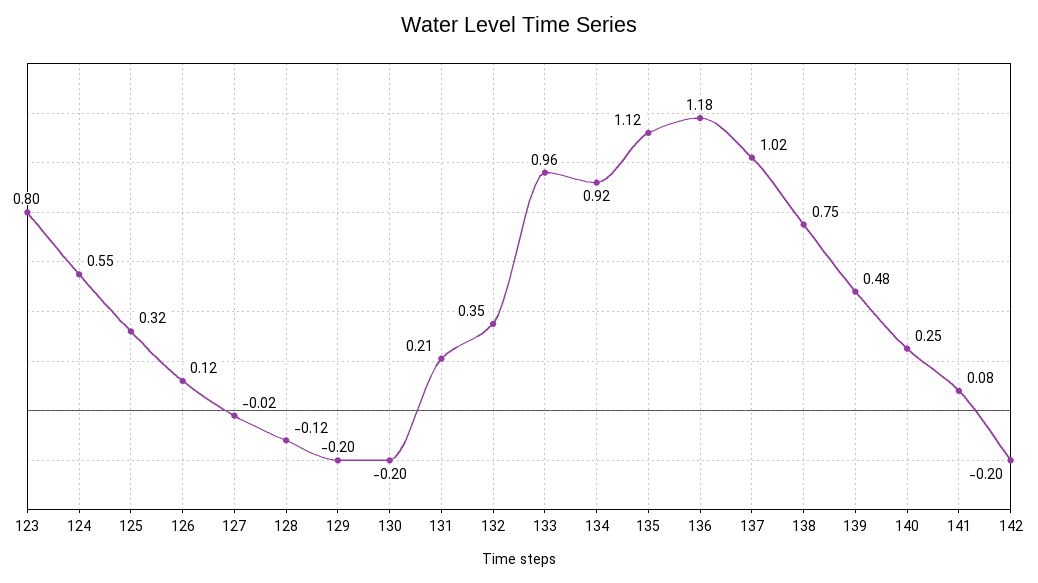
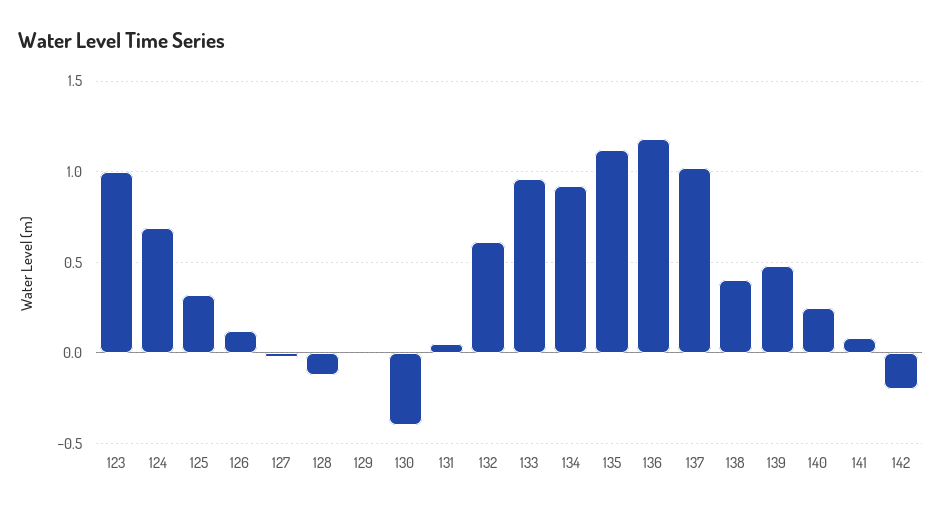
  {
-   "123": 0.8,
+   "123": 1,
-   "124": 0.55,
+   "124": 0.7,
    "125": 0.32,
    "126": 0.12,
    "127": -0.02,
    "128": -0.12,
-   "129": -0.2,
+   "129": 0,
-   "130": -0.2,
+   "130": -0.4,
-   "131": 0.21,
+   "131": 0.05,
-   "132": 0.35,
+   "132": 0.6,
    "133": 0.96,
    "134": 0.92,
    "135": 1.12,
    "136": 1.18,
    "137": 1.02,
-   "138": 0.75,
+   "138": 0.4,
    "139": 0.48,
    "140": 0.25,
    "141": 0.08,
    "142": -0.2
  }

